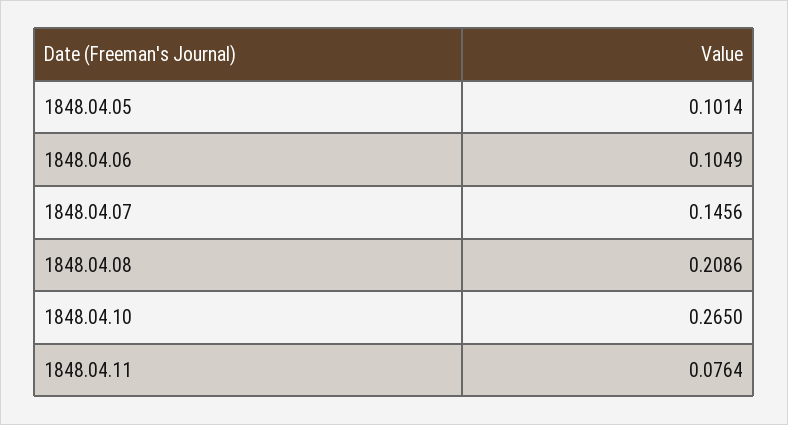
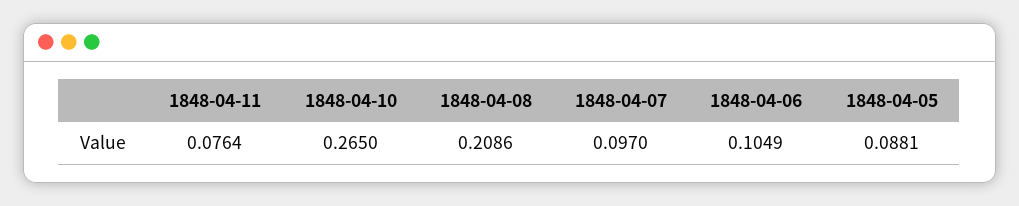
  {
-   "1848.04.05": 0.1014,
+   "1848.04.05": 0.0881,
    "1848.04.06": 0.1049,
-   "1848.04.07": 0.1456,
+   "1848.04.07": 0.097,
    "1848.04.08": 0.2086,
    "1848.04.10": 0.265,
    "1848.04.11": 0.0764
  }

